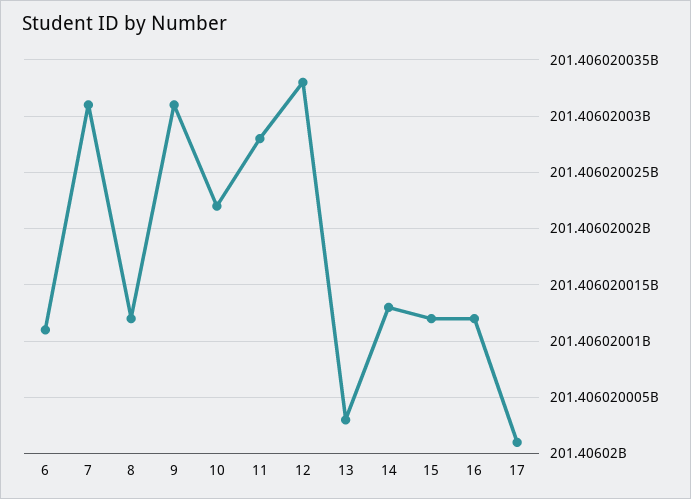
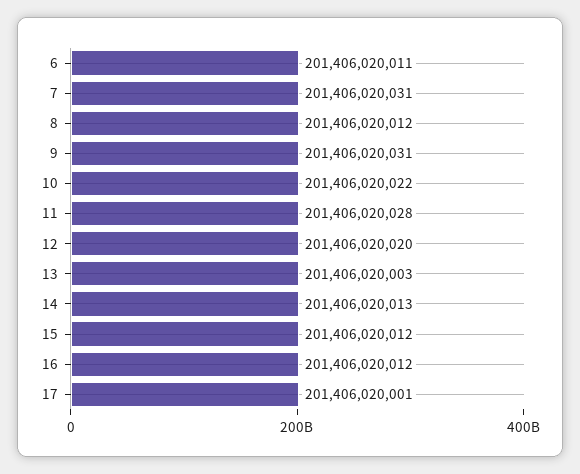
  {
    "6": 201406020011,
    "7": 201406020031,
    "8": 201406020012,
    "9": 201406020031,
    "10": 201406020022,
    "11": 201406020028,
-   "12": 201406020033,
+   "12": 201406020020,
    "13": 201406020003,
    "14": 201406020013,
    "15": 201406020012,
    "16": 201406020012,
    "17": 201406020001
  }

